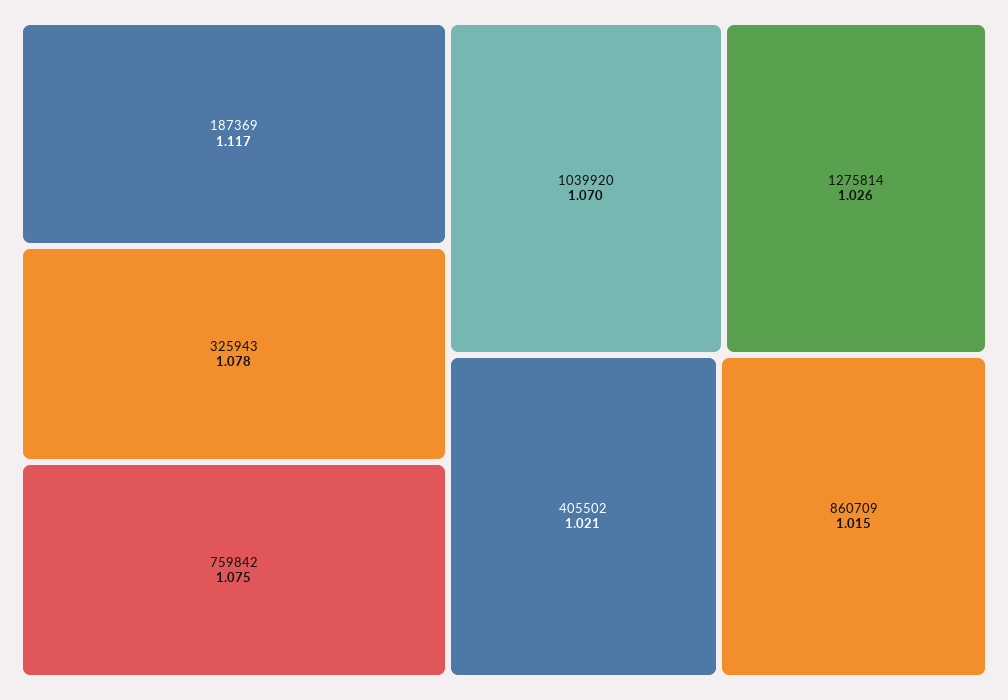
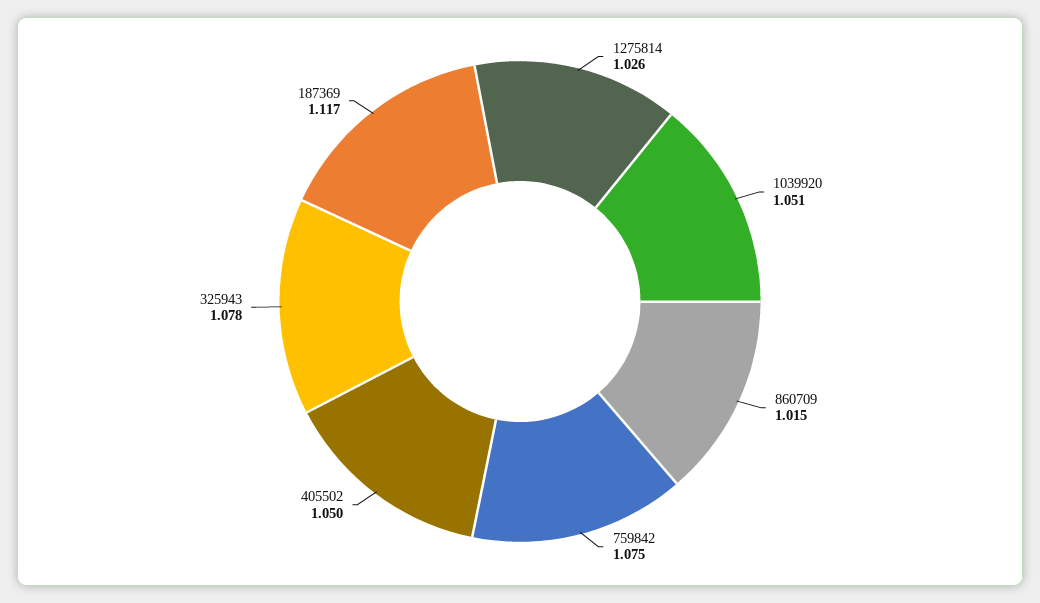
  {
    "187369": 1.117,
    "325943": 1.078,
    "759842": 1.075,
-   "1039920": 1.07,
+   "1039920": 1.051,
    "1275814": 1.026,
-   "405502": 1.021,
+   "405502": 1.05,
    "860709": 1.015
  }

